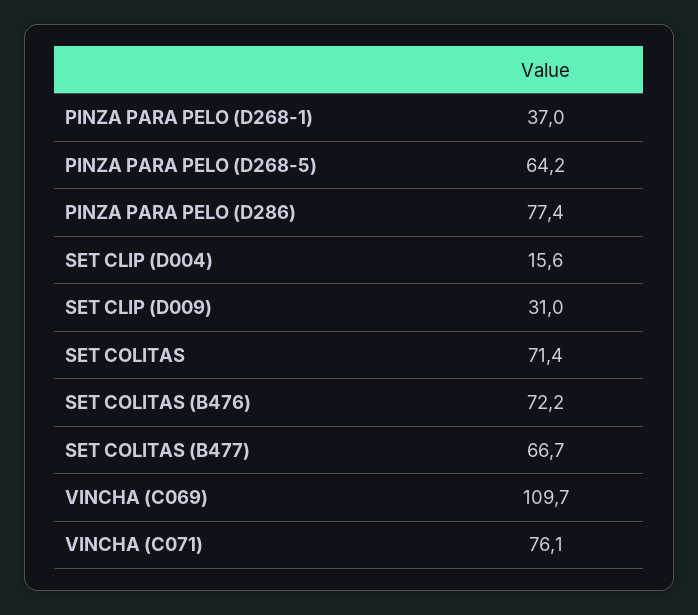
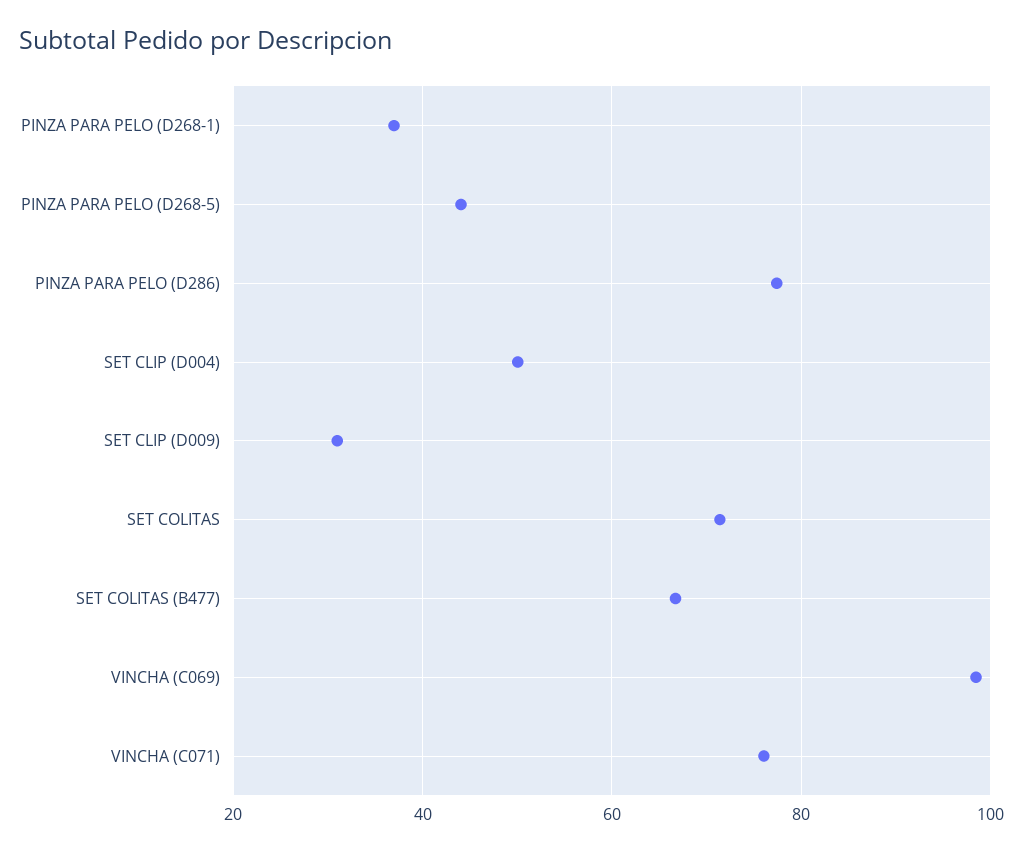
  {
    "PINZA PARA PELO (D268-1)": 37,
-   "PINZA PARA PELO (D268-5)": 64.2,
+   "PINZA PARA PELO (D268-5)": 44,
    "PINZA PARA PELO (D286)": 77.4,
-   "SET CLIP (D004)": 15.6,
+   "SET CLIP (D004)": 50,
    "SET CLIP (D009)": 31,
    "SET COLITAS": 71.4,
-   "SET COLITAS (B476)": 72.2,
    "SET COLITAS (B477)": 66.7,
-   "VINCHA (C069)": 109.7,
+   "VINCHA (C069)": 98,
    "VINCHA (C071)": 76.1
  }

